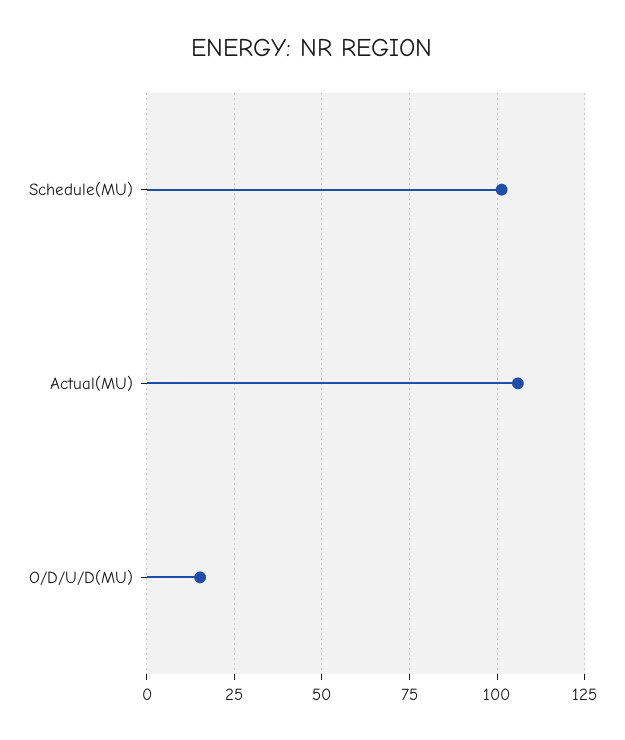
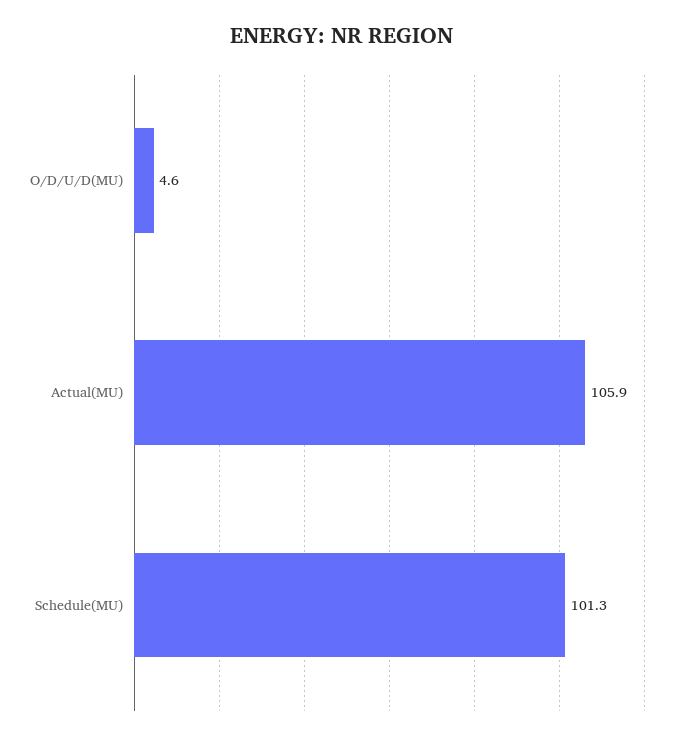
  {
    "Schedule(MU)": 101.3,
    "Actual(MU)": 105.9,
-   "O/D/U/D(MU)": 15
+   "O/D/U/D(MU)": 4.6
  }

